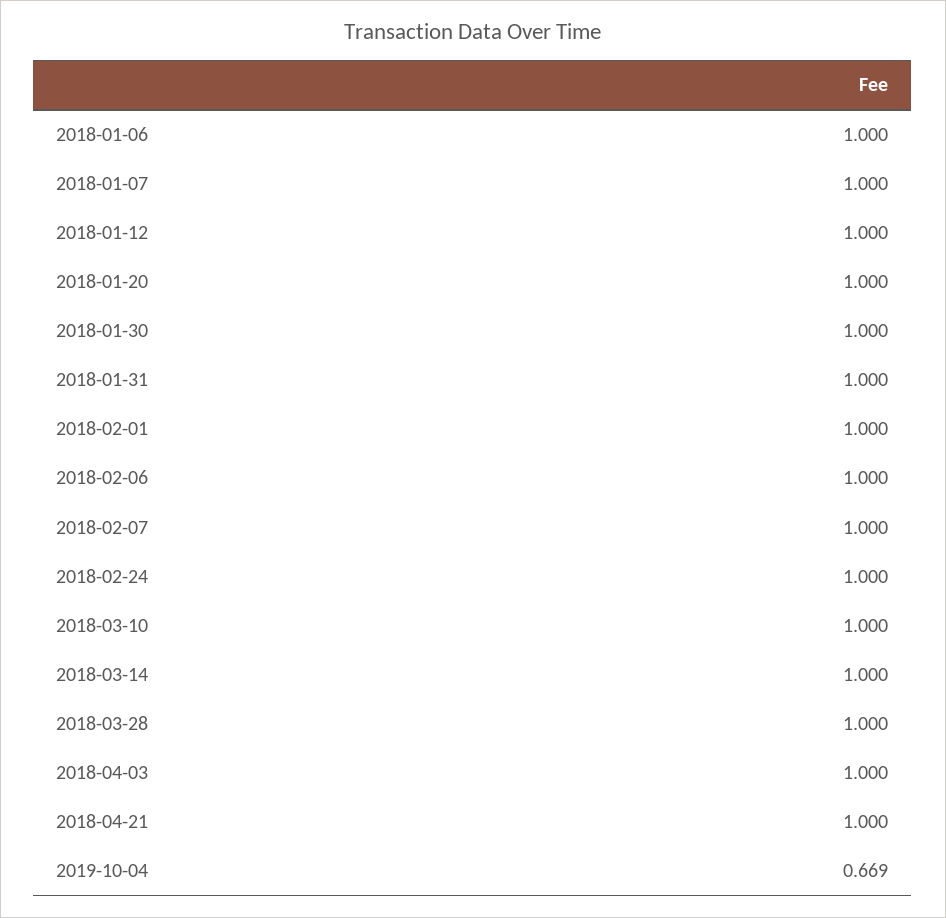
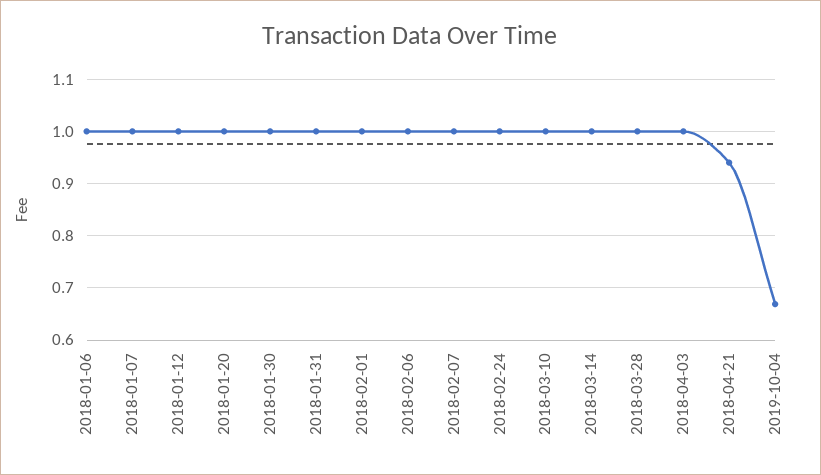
  {
    "2018-01-06": 1,
    "2018-01-07": 1,
    "2018-01-12": 1,
    "2018-01-20": 1,
    "2018-01-30": 1,
    "2018-01-31": 1,
    "2018-02-01": 1,
    "2018-02-06": 1,
    "2018-02-07": 1,
    "2018-02-24": 1,
    "2018-03-10": 1,
    "2018-03-14": 1,
    "2018-03-28": 1,
    "2018-04-03": 1,
-   "2018-04-21": 1,
+   "2018-04-21": 0.94,
    "2019-10-04": 0.669
  }

